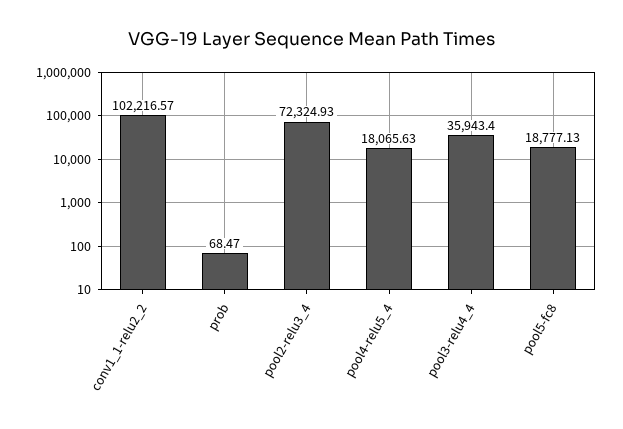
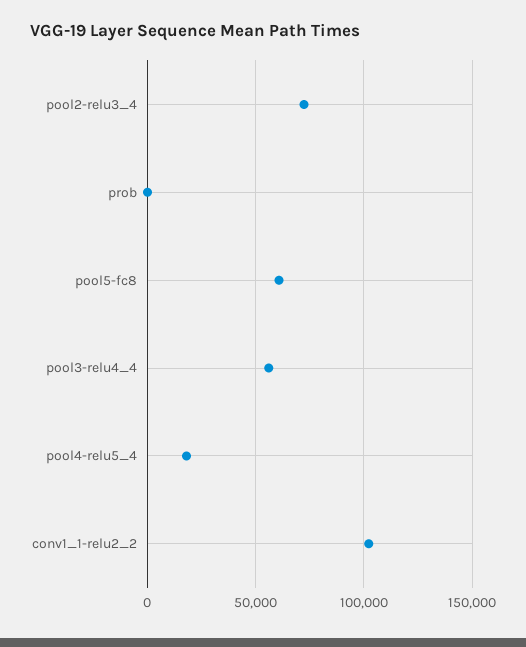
  {
    "conv1_1-relu2_2": 102216.57,
    "prob": 68.47,
    "pool2-relu3_4": 72324.93,
    "pool4-relu5_4": 18065.63,
-   "pool3-relu4_4": 35943.4,
+   "pool3-relu4_4": 55000,
-   "pool5-fc8": 18777.13
+   "pool5-fc8": 60000
  }

